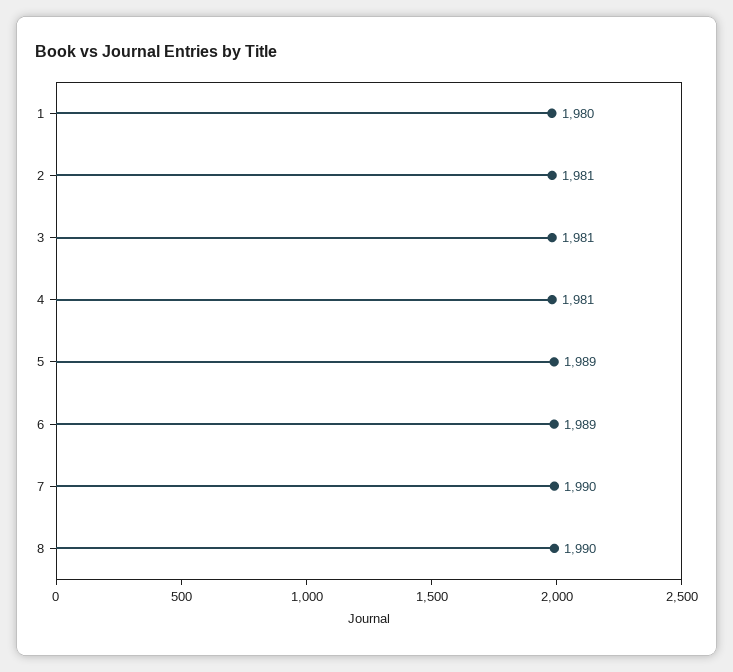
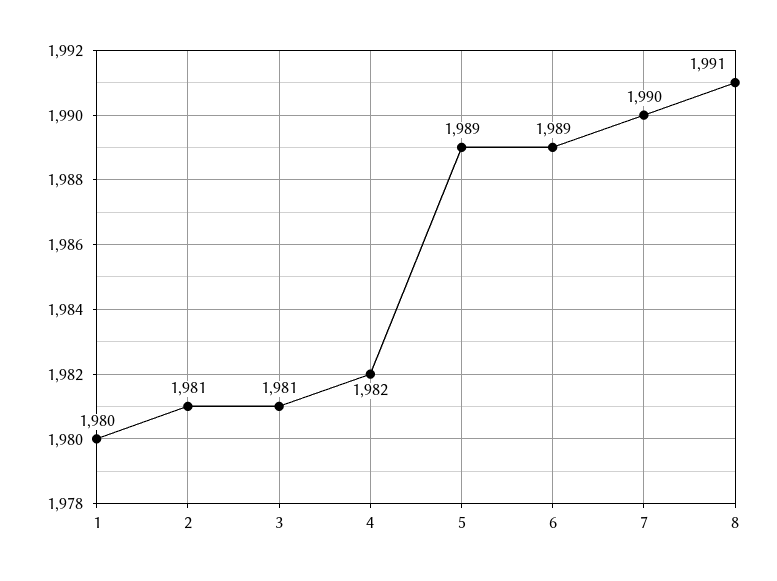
  {
    "1": 1980,
    "2": 1981,
    "3": 1981,
-   "4": 1981,
+   "4": 1982,
    "5": 1989,
    "6": 1989,
    "7": 1990,
-   "8": 1990
+   "8": 1991
  }

